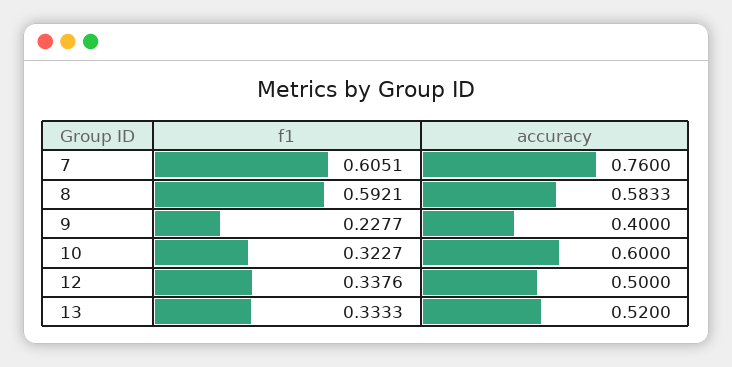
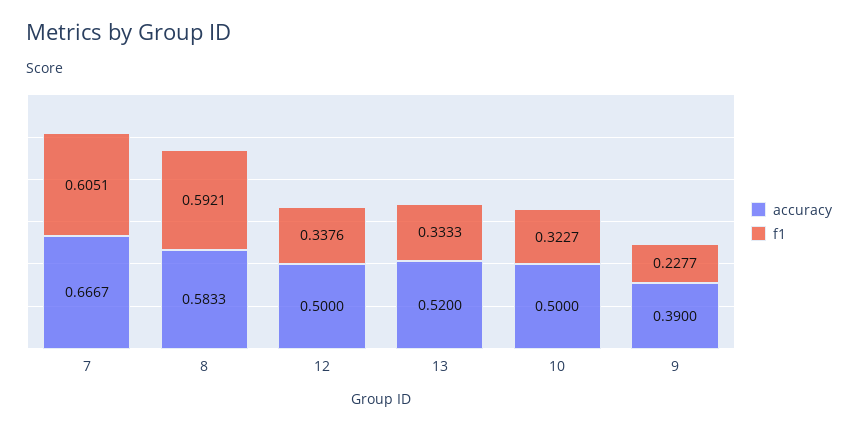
  {
    "f1": {
      "7": 0.6051,
      "8": 0.5921,
      "9": 0.2277,
      "10": 0.3227,
      "12": 0.3376,
      "13": 0.3333
    },
    "accuracy": {
-     "7": 0.76,
+     "7": 0.6667,
      "8": 0.5833,
-     "9": 0.4,
+     "9": 0.39,
-     "10": 0.6,
+     "10": 0.5,
      "12": 0.5,
      "13": 0.52
    }
  }

